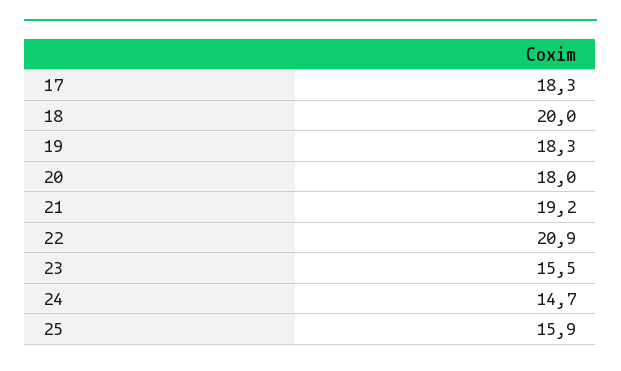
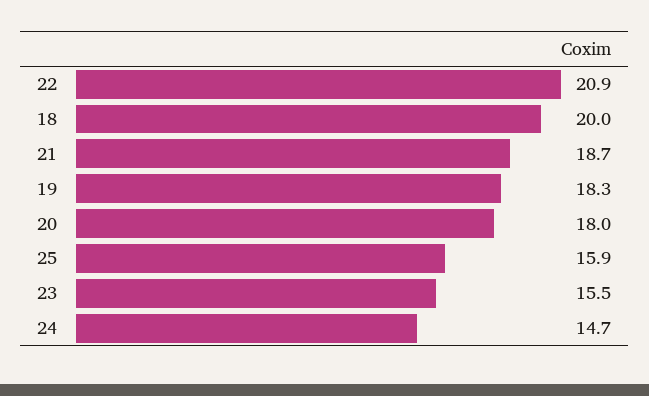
  {
-   "17": 18.3,
    "18": 20,
    "19": 18.3,
    "20": 18,
-   "21": 19.2,
+   "21": 18.7,
    "22": 20.9,
    "23": 15.5,
    "24": 14.7,
    "25": 15.9
  }

